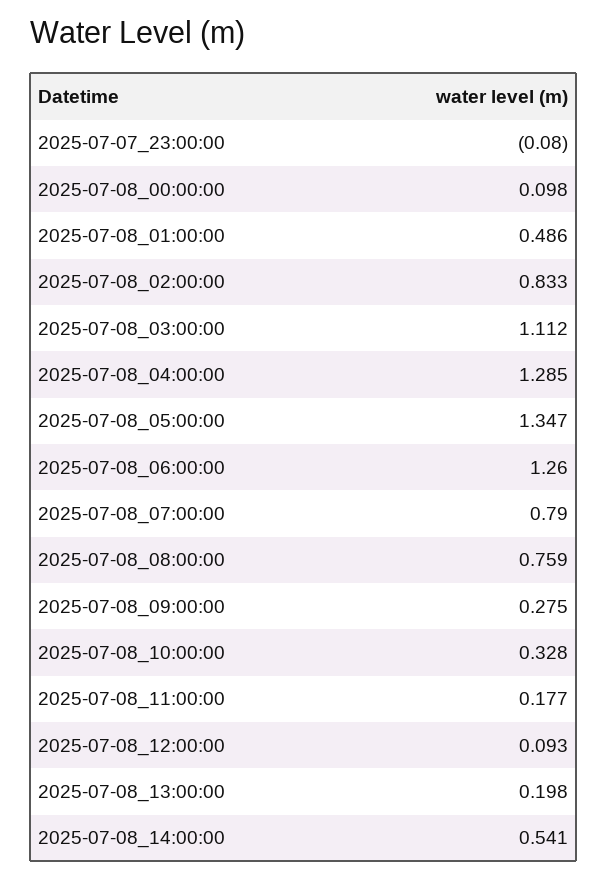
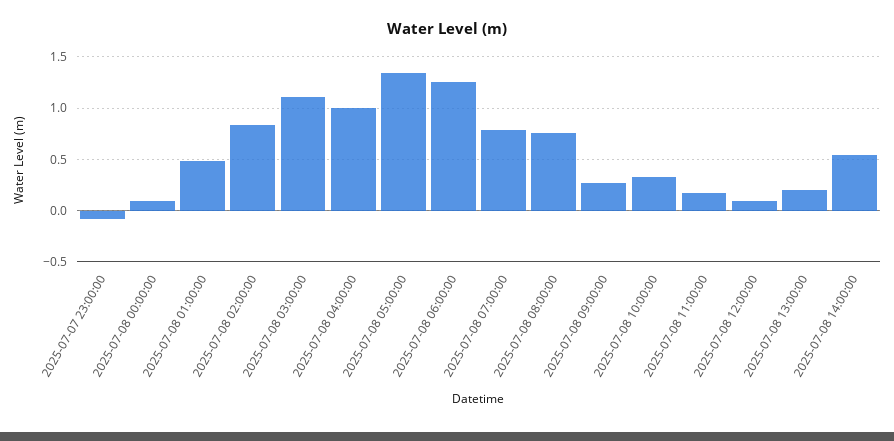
  {
    "2025-07-07_23:00:00": -0.08,
    "2025-07-08_00:00:00": 0.098,
    "2025-07-08_01:00:00": 0.486,
    "2025-07-08_02:00:00": 0.833,
    "2025-07-08_03:00:00": 1.112,
-   "2025-07-08_04:00:00": 1.285,
+   "2025-07-08_04:00:00": 1,
    "2025-07-08_05:00:00": 1.347,
    "2025-07-08_06:00:00": 1.26,
    "2025-07-08_07:00:00": 0.79,
    "2025-07-08_08:00:00": 0.759,
    "2025-07-08_09:00:00": 0.275,
    "2025-07-08_10:00:00": 0.328,
    "2025-07-08_11:00:00": 0.177,
    "2025-07-08_12:00:00": 0.093,
    "2025-07-08_13:00:00": 0.198,
    "2025-07-08_14:00:00": 0.541
  }

